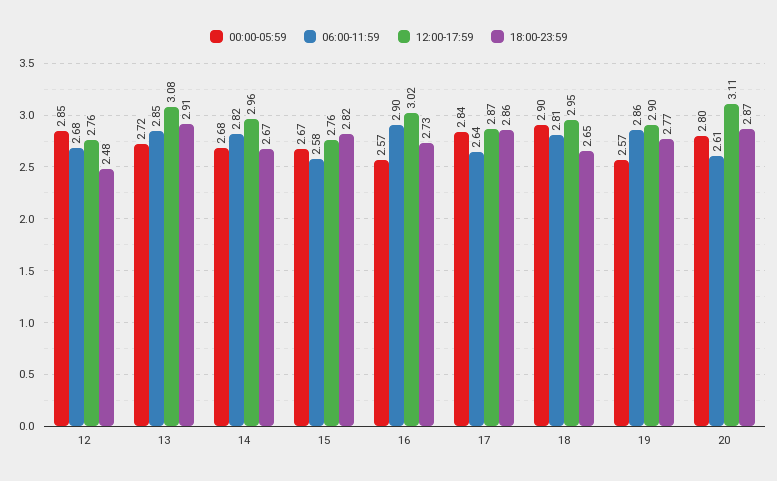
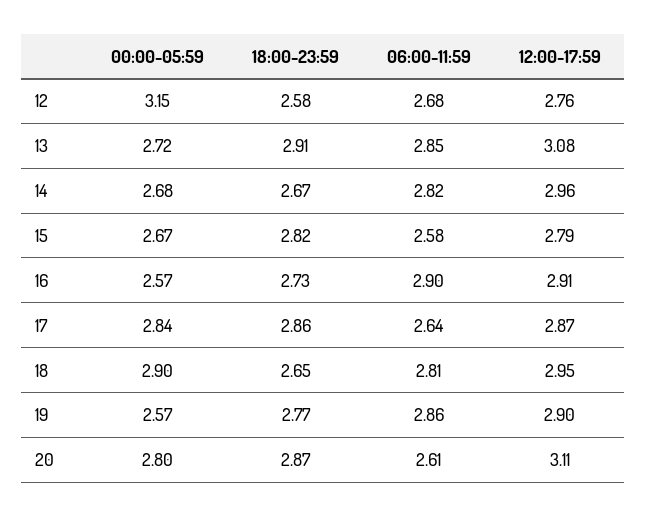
  {
    "00:00-05:59": {
-     "12": 2.85,
+     "12": 3.15,
      "13": 2.72,
      "14": 2.68,
      "15": 2.67,
      "16": 2.57,
      "17": 2.84,
      "18": 2.9,
      "19": 2.57,
      "20": 2.8
    },
    "06:00-11:59": {
      "12": 2.68,
      "13": 2.85,
      "14": 2.82,
      "15": 2.58,
      "16": 2.9,
      "17": 2.64,
      "18": 2.81,
      "19": 2.86,
      "20": 2.61
    },
    "12:00-17:59": {
      "12": 2.76,
      "13": 3.08,
      "14": 2.96,
-     "15": 2.76,
+     "15": 2.79,
-     "16": 3.02,
+     "16": 2.91,
      "17": 2.87,
      "18": 2.95,
      "19": 2.9,
      "20": 3.11
    },
    "18:00-23:59": {
-     "12": 2.48,
+     "12": 2.58,
      "13": 2.91,
      "14": 2.67,
      "15": 2.82,
      "16": 2.73,
      "17": 2.86,
      "18": 2.65,
      "19": 2.77,
      "20": 2.87
    }
  }

